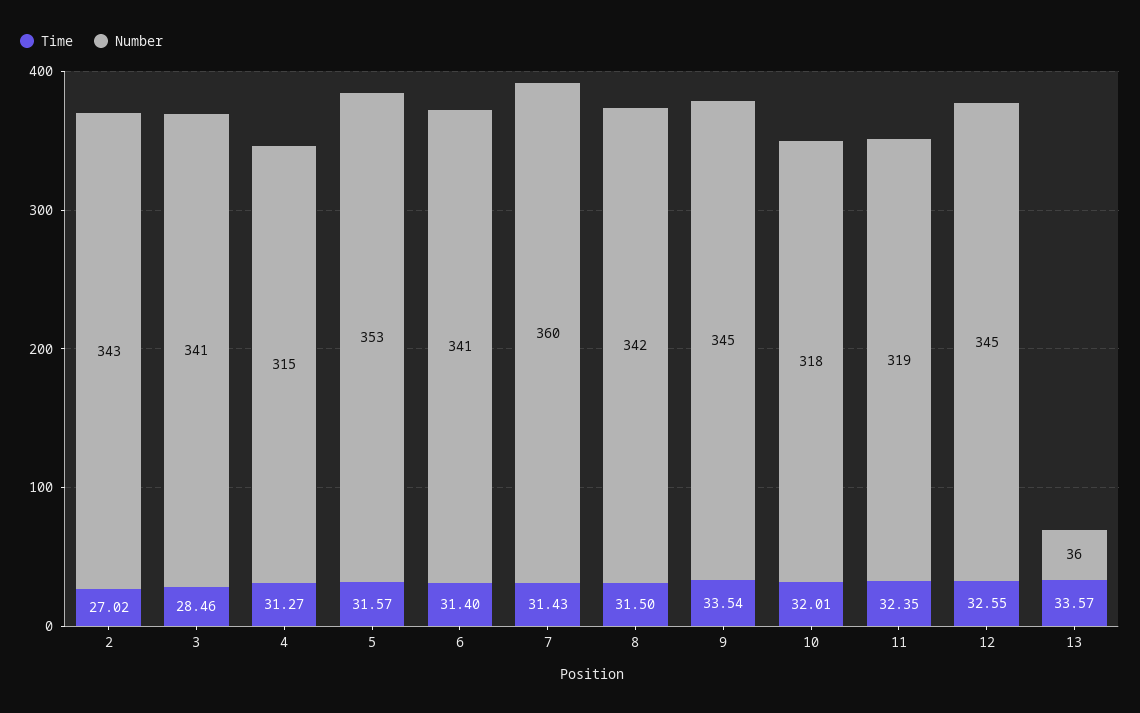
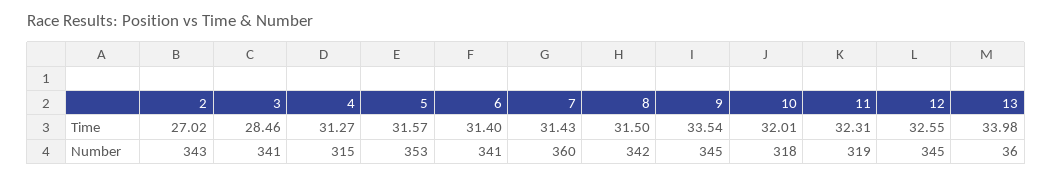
  {
    "Time": {
      "2": 27.02,
      "3": 28.46,
      "4": 31.27,
      "5": 31.57,
      "6": 31.4,
      "7": 31.43,
      "8": 31.5,
      "9": 33.54,
      "10": 32.01,
-     "11": 32.35,
+     "11": 32.31,
      "12": 32.55,
-     "13": 33.57
+     "13": 33.98
    },
    "Number": {
      "2": 343,
      "3": 341,
      "4": 315,
      "5": 353,
      "6": 341,
      "7": 360,
      "8": 342,
      "9": 345,
      "10": 318,
      "11": 319,
      "12": 345,
      "13": 36
    }
  }

